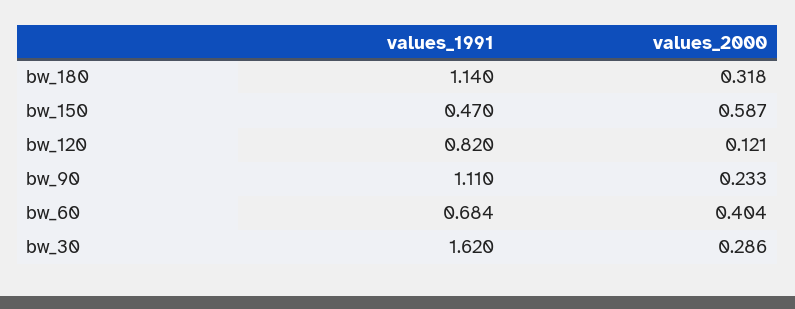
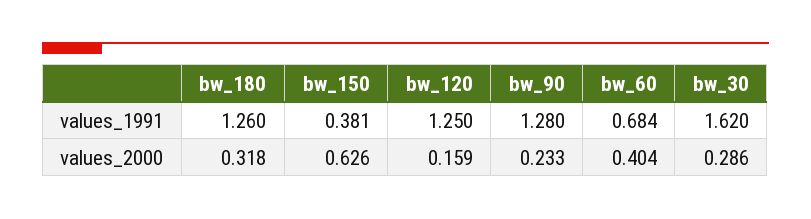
  {
    "values_1991": {
-     "bw_180": 1.14,
+     "bw_180": 1.26,
-     "bw_150": 0.47,
+     "bw_150": 0.381,
-     "bw_120": 0.82,
+     "bw_120": 1.25,
-     "bw_90": 1.11,
+     "bw_90": 1.28,
      "bw_60": 0.684,
      "bw_30": 1.62
    },
    "values_2000": {
      "bw_180": 0.318,
-     "bw_150": 0.587,
+     "bw_150": 0.626,
-     "bw_120": 0.121,
+     "bw_120": 0.159,
      "bw_90": 0.233,
      "bw_60": 0.404,
      "bw_30": 0.286
    }
  }

